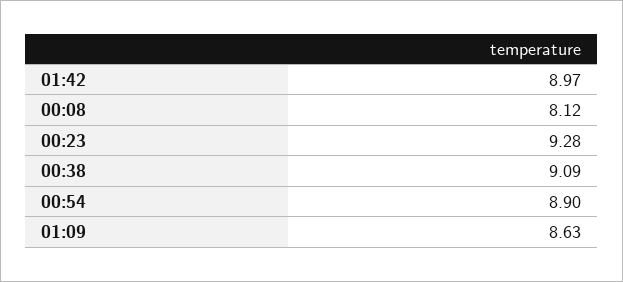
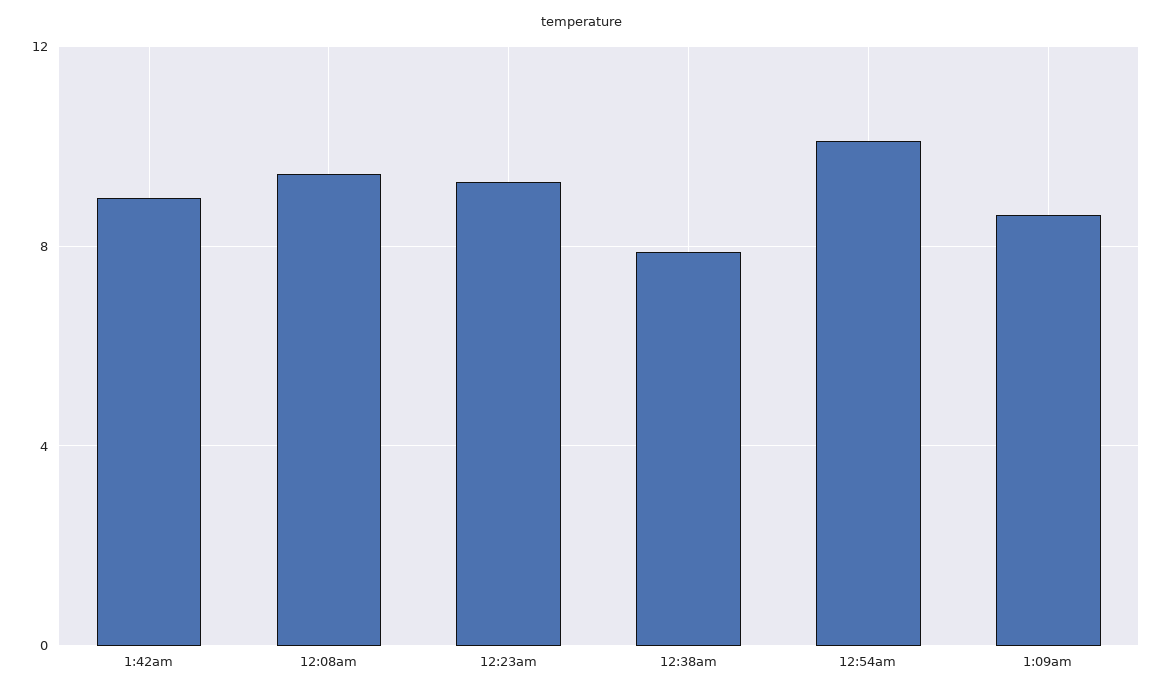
  {
    "01:42": 8.97,
-   "00:08": 8.12,
+   "00:08": 9.5,
    "00:23": 9.28,
-   "00:38": 9.09,
+   "00:38": 8,
-   "00:54": 8.9,
+   "00:54": 10,
    "01:09": 8.63
  }

